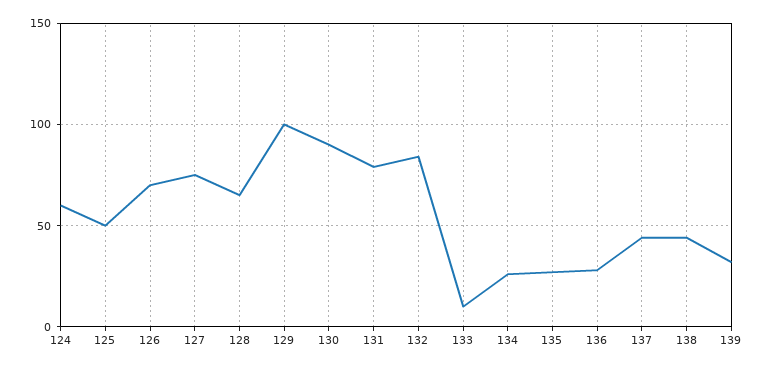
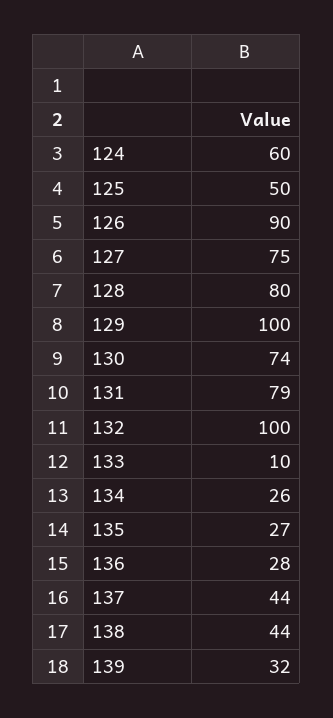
  {
    "124": 60,
    "125": 50,
-   "126": 70,
+   "126": 90,
    "127": 75,
-   "128": 65,
+   "128": 80,
    "129": 100,
-   "130": 90,
+   "130": 74,
    "131": 79,
-   "132": 85,
+   "132": 100,
    "133": 10,
    "134": 26,
    "135": 27,
    "136": 28,
    "137": 44,
    "138": 44,
    "139": 32
  }

